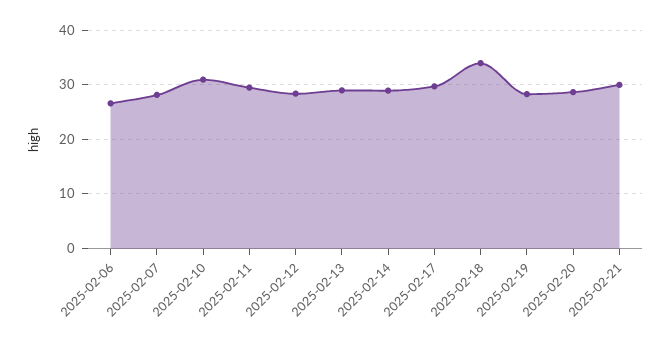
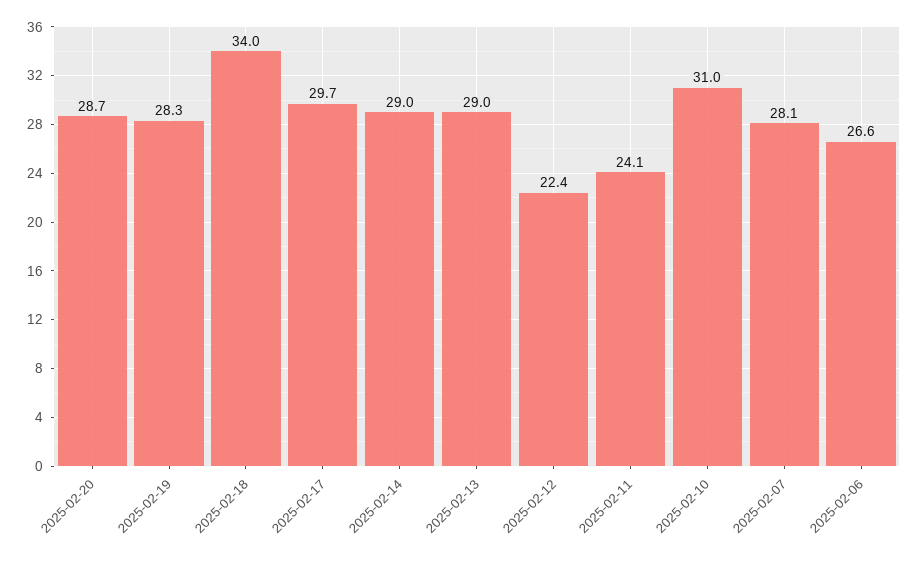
  {
    "2025-02-06": 26.6,
    "2025-02-07": 28.1,
    "2025-02-10": 31,
-   "2025-02-11": 30,
+   "2025-02-11": 24.1,
-   "2025-02-12": 28,
+   "2025-02-12": 22.4,
    "2025-02-13": 29,
    "2025-02-14": 29,
    "2025-02-17": 29.7,
    "2025-02-18": 34,
    "2025-02-19": 28.3,
-   "2025-02-20": 28.7,
+   "2025-02-20": 28.7
-   "2025-02-21": 30
  }

